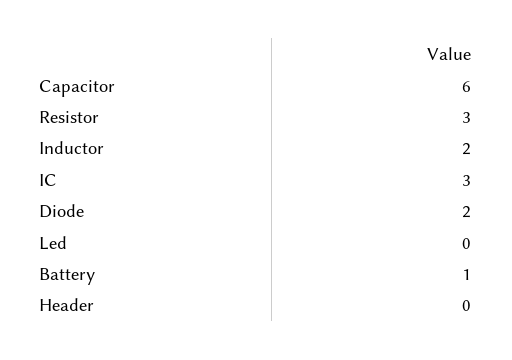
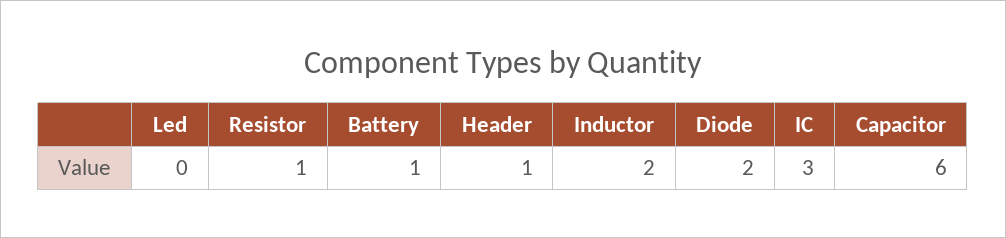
  {
    "Capacitor": 6,
-   "Resistor": 3,
+   "Resistor": 1,
    "Inductor": 2,
    "IC": 3,
    "Diode": 2,
    "Led": 0,
    "Battery": 1,
-   "Header": 0
+   "Header": 1
  }

